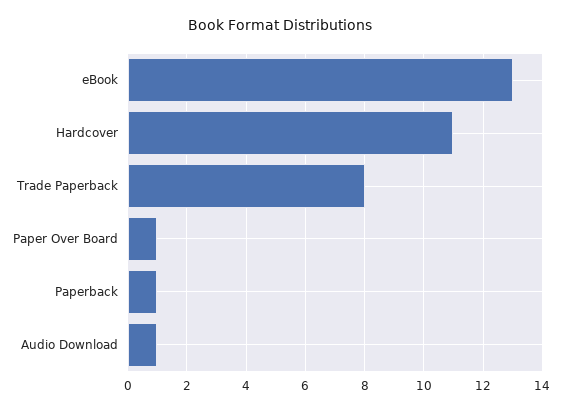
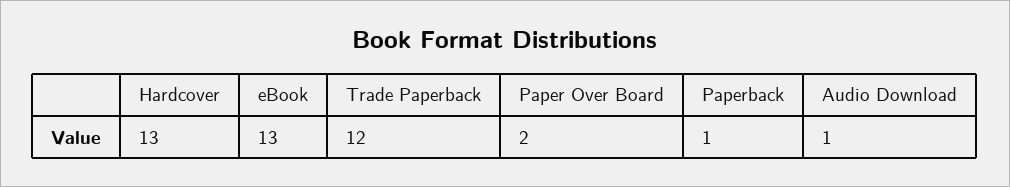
  {
    "eBook": 13,
-   "Hardcover": 11,
+   "Hardcover": 13,
-   "Trade Paperback": 8,
+   "Trade Paperback": 12,
-   "Paper Over Board": 1,
+   "Paper Over Board": 2,
    "Paperback": 1,
    "Audio Download": 1
  }

